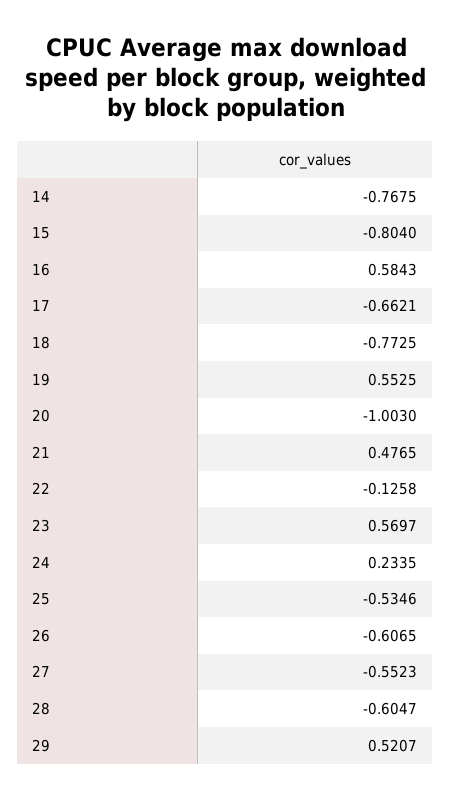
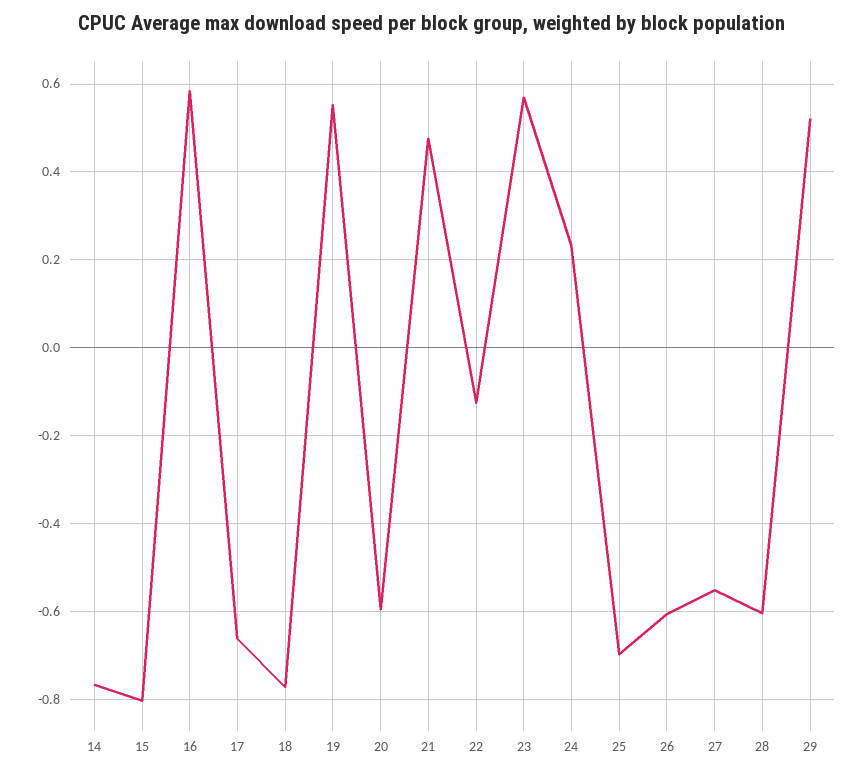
  {
    "14": -0.7675,
    "15": -0.804,
    "16": 0.5843,
    "17": -0.6621,
    "18": -0.7725,
    "19": 0.5525,
-   "20": -1.003,
+   "20": -0.6,
    "21": 0.4765,
    "22": -0.1258,
    "23": 0.5697,
    "24": 0.2335,
-   "25": -0.5346,
+   "25": -0.7,
    "26": -0.6065,
    "27": -0.5523,
    "28": -0.6047,
    "29": 0.5207
  }

